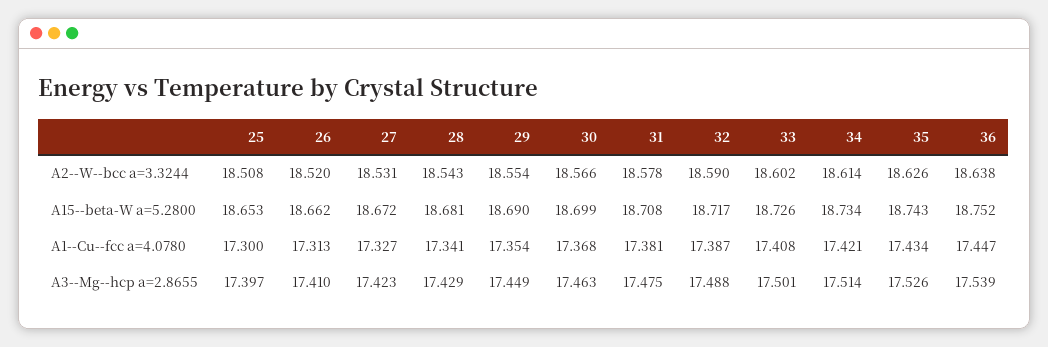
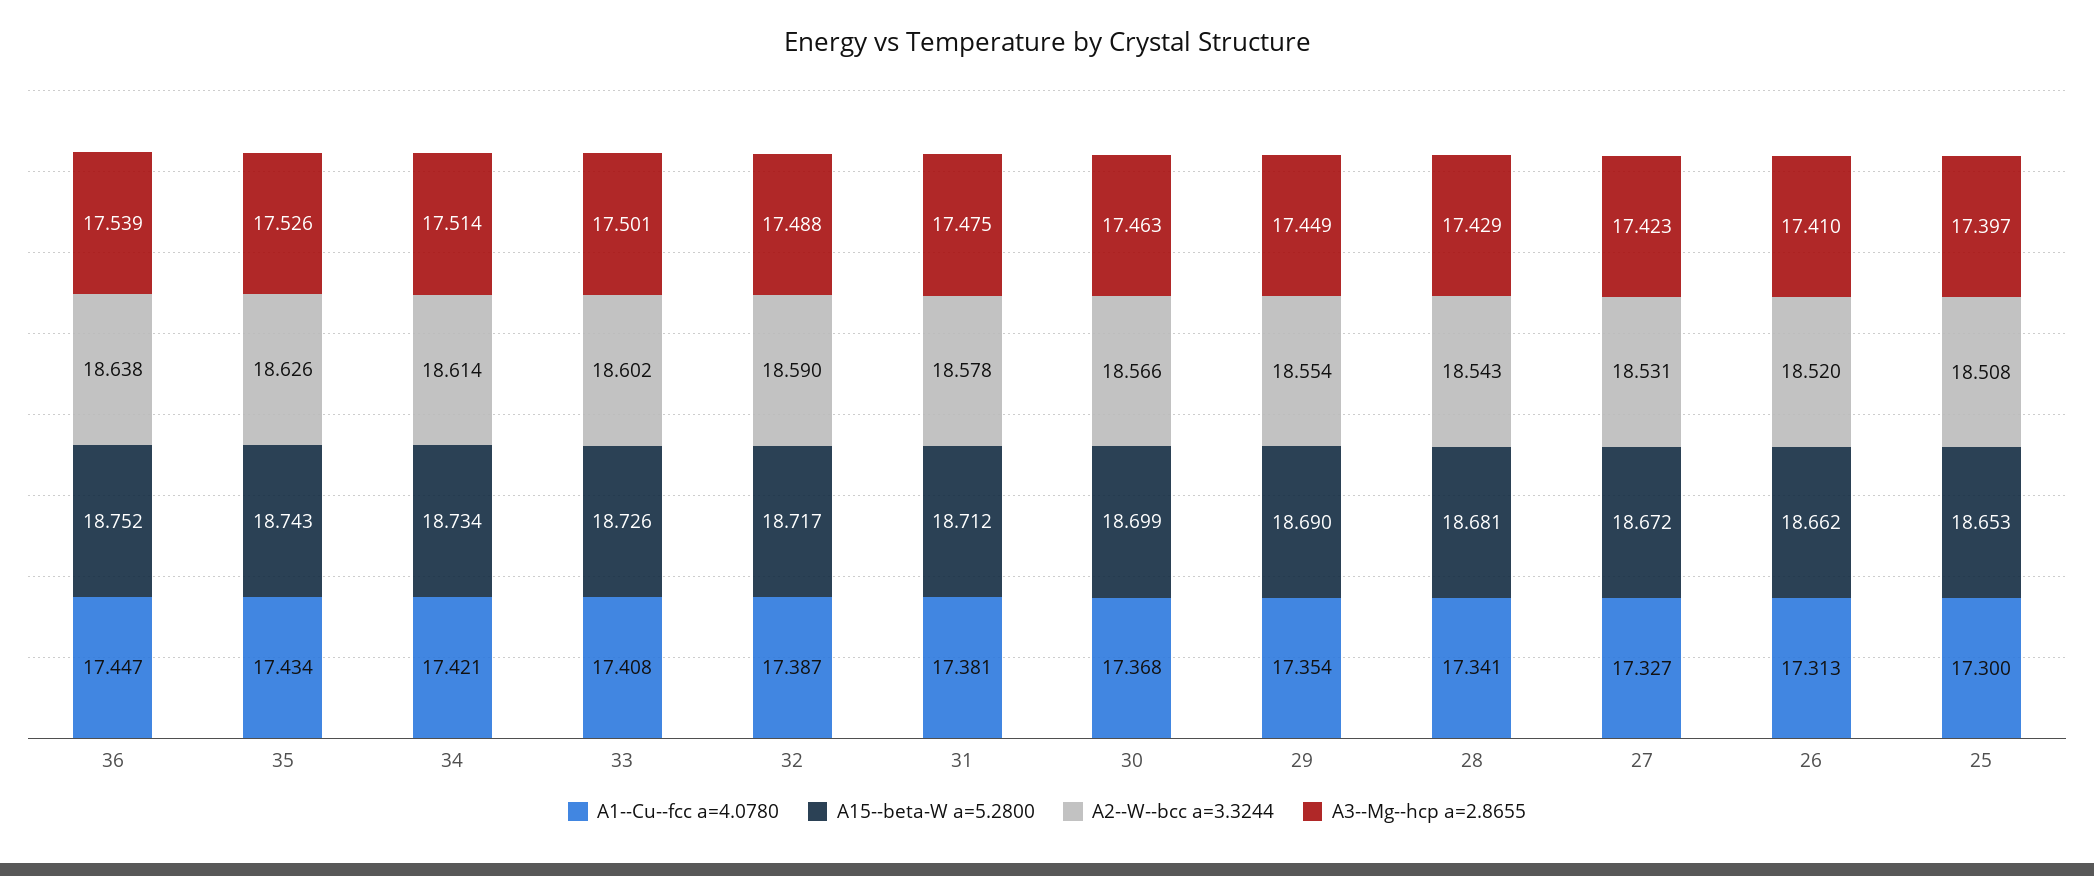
  {
    "A2--W--bcc a=3.3244": {
      "25": 18.508,
      "26": 18.52,
      "27": 18.531,
      "28": 18.543,
      "29": 18.554,
      "30": 18.566,
      "31": 18.578,
      "32": 18.59,
      "33": 18.602,
      "34": 18.614,
      "35": 18.626,
      "36": 18.638
    },
    "A15--beta-W a=5.2800": {
      "25": 18.653,
      "26": 18.662,
      "27": 18.672,
      "28": 18.681,
      "29": 18.69,
      "30": 18.699,
-     "31": 18.708,
+     "31": 18.712,
      "32": 18.717,
      "33": 18.726,
      "34": 18.734,
      "35": 18.743,
      "36": 18.752
    },
    "A1--Cu--fcc a=4.0780": {
      "25": 17.3,
      "26": 17.313,
      "27": 17.327,
      "28": 17.341,
      "29": 17.354,
      "30": 17.368,
      "31": 17.381,
      "32": 17.387,
      "33": 17.408,
      "34": 17.421,
      "35": 17.434,
      "36": 17.447
    },
    "A3--Mg--hcp a=2.8655": {
      "25": 17.397,
      "26": 17.41,
      "27": 17.423,
      "28": 17.429,
      "29": 17.449,
      "30": 17.463,
      "31": 17.475,
      "32": 17.488,
      "33": 17.501,
      "34": 17.514,
      "35": 17.526,
      "36": 17.539
    }
  }

